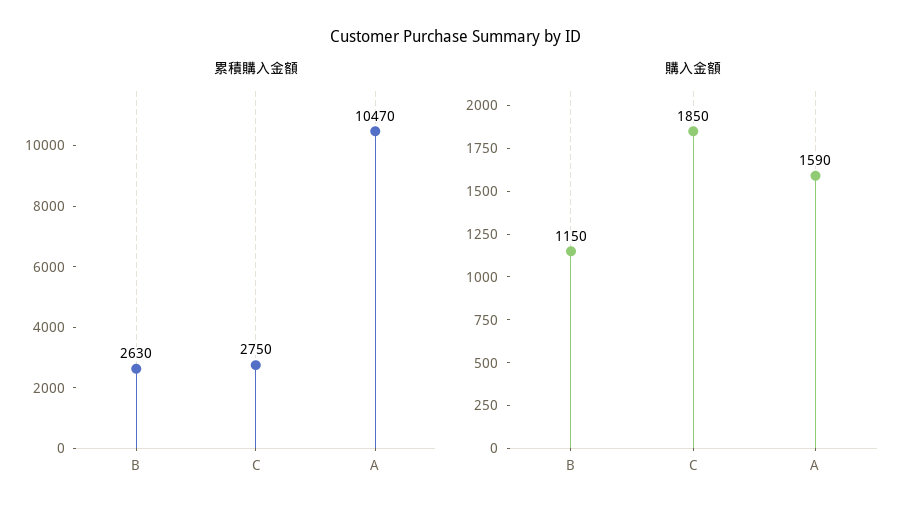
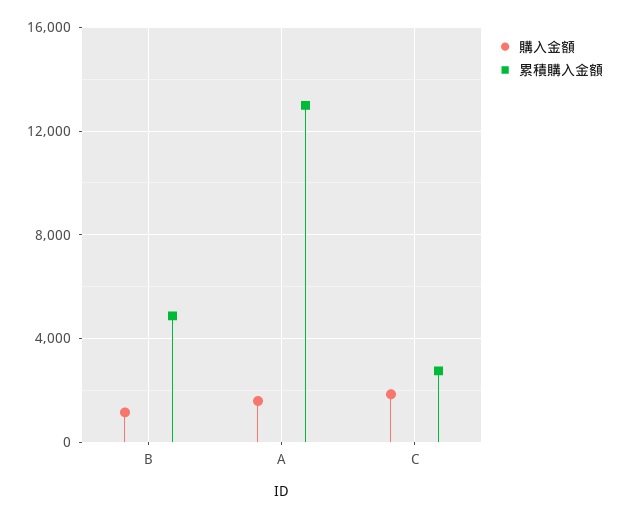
  {
    "累積購入金額": {
-     "B": 2630,
+     "B": 5000,
      "C": 2750,
-     "A": 10470
+     "A": 13000
    },
    "購入金額": {
      "B": 1150,
      "C": 1850,
      "A": 1590
    }
  }

